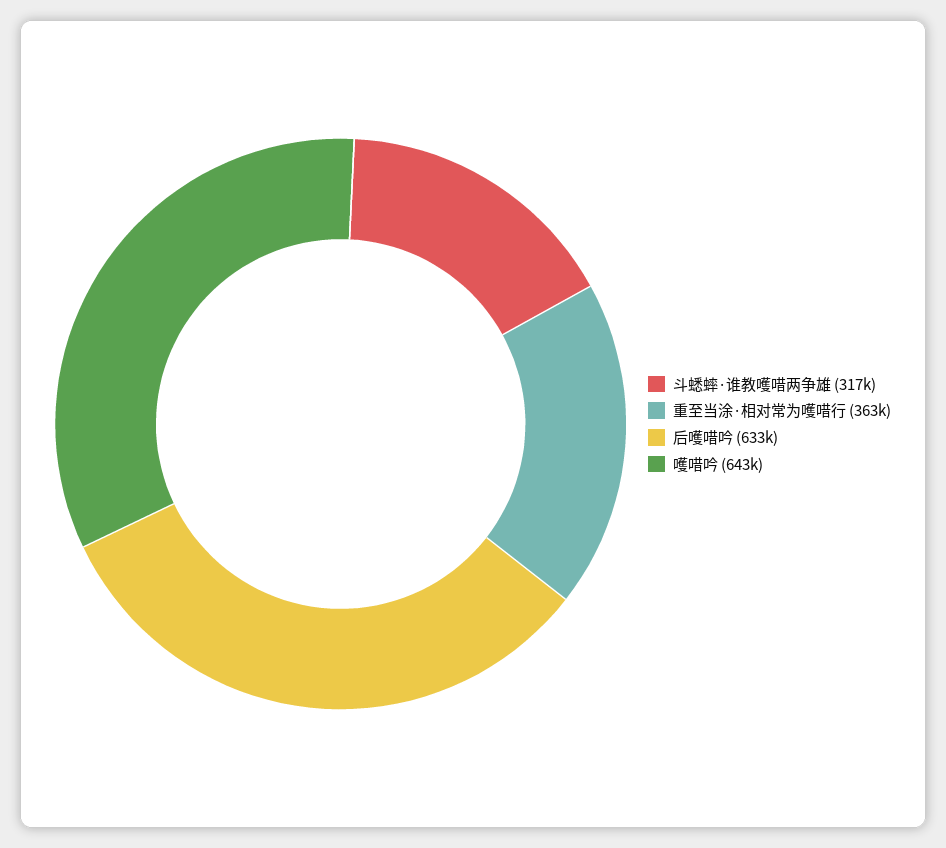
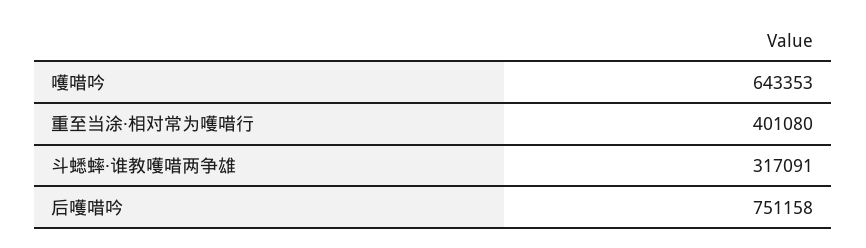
  {
    "斗蟋蟀·谁教嚄唶两争雄": 317091,
-   "重至当涂·相对常为嚄唶行": 363000,
+   "重至当涂·相对常为嚄唶行": 401080,
-   "后嚄唶吟": 633000,
+   "后嚄唶吟": 751158,
    "嚄唶吟": 643353
  }

